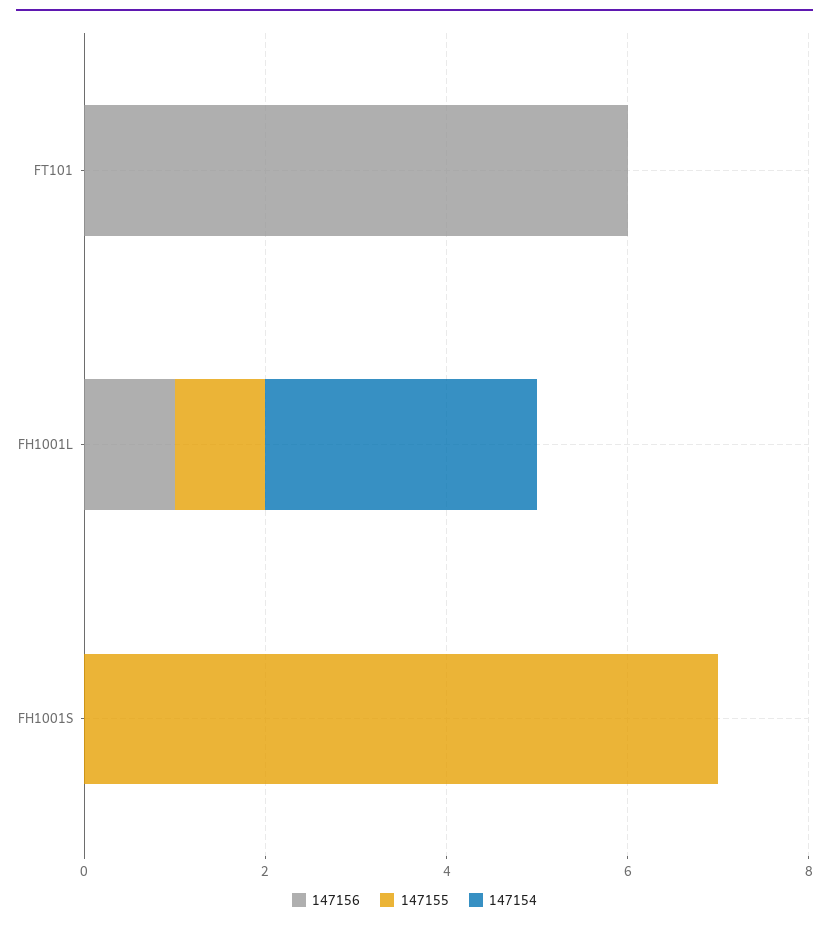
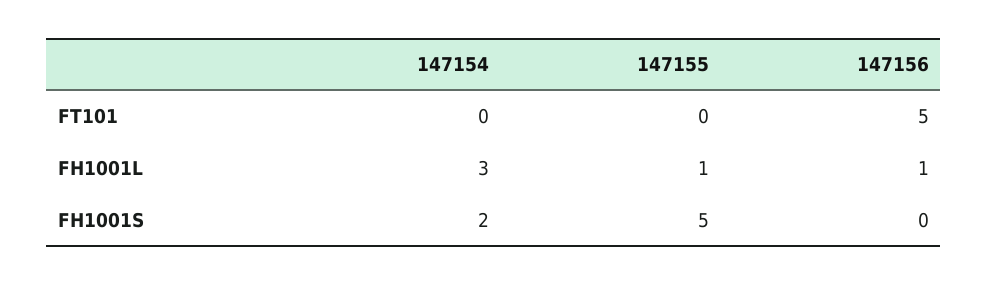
  {
    "147156": {
-     "FT101": 6,
+     "FT101": 5,
      "FH1001L": 1,
      "FH1001S": 0
    },
    "147155": {
      "FT101": 0,
      "FH1001L": 1,
-     "FH1001S": 7
+     "FH1001S": 5
    },
    "147154": {
      "FT101": 0,
      "FH1001L": 3,
-     "FH1001S": 0
+     "FH1001S": 2
    }
  }

